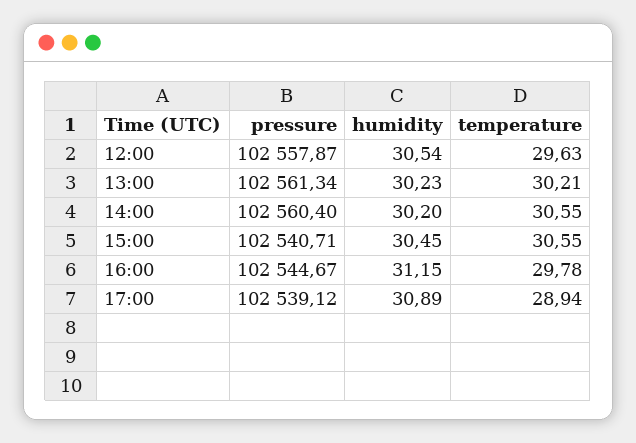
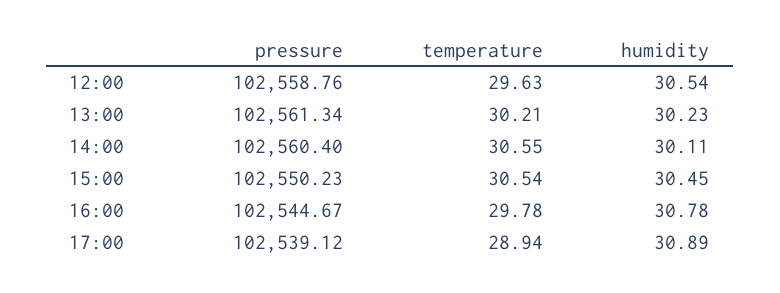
  {
    "pressure": {
-     "12:00": 102557.87,
+     "12:00": 102558.76,
      "13:00": 102561.34,
      "14:00": 102560.4,
-     "15:00": 102540.71,
+     "15:00": 102550.23,
      "16:00": 102544.67,
      "17:00": 102539.12
    },
    "humidity": {
      "12:00": 30.54,
      "13:00": 30.23,
-     "14:00": 30.2,
+     "14:00": 30.11,
      "15:00": 30.45,
-     "16:00": 31.15,
+     "16:00": 30.78,
      "17:00": 30.89
    },
    "temperature": {
      "12:00": 29.63,
      "13:00": 30.21,
      "14:00": 30.55,
-     "15:00": 30.55,
+     "15:00": 30.54,
      "16:00": 29.78,
      "17:00": 28.94
    }
  }

